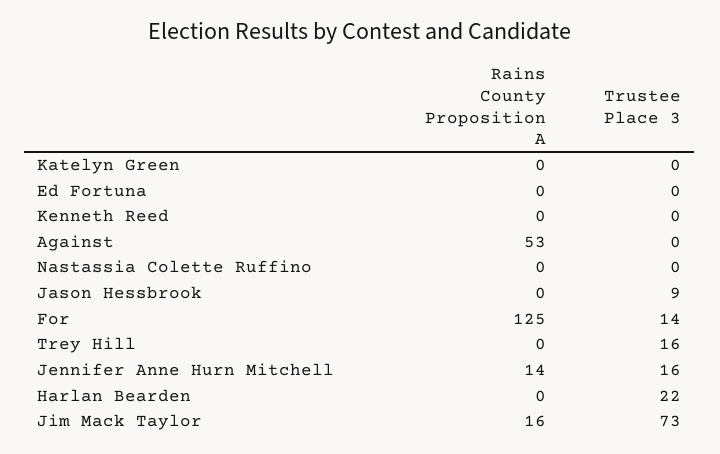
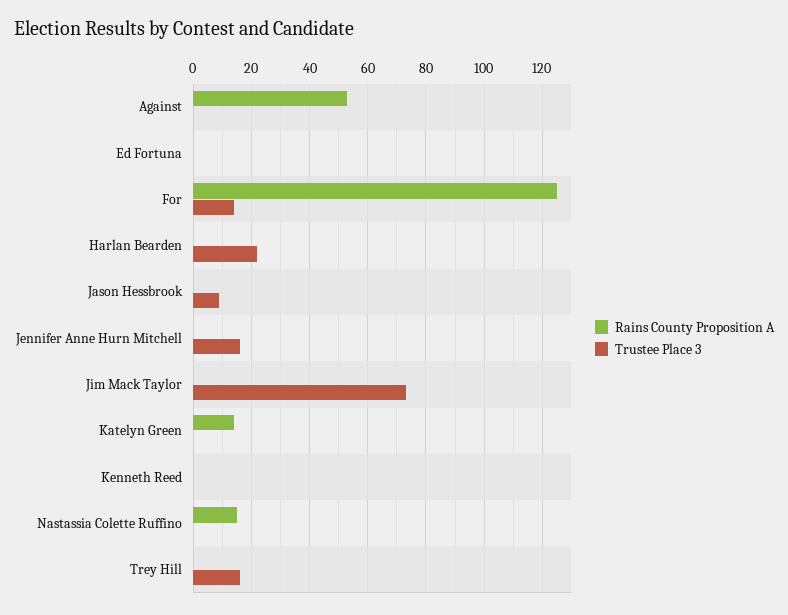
  {
    "Rains County Proposition A": {
-     "Katelyn Green": 0,
+     "Katelyn Green": 15,
      "Ed Fortuna": 0,
      "Kenneth Reed": 0,
      "Against": 53,
-     "Nastassia Colette Ruffino": 0,
+     "Nastassia Colette Ruffino": 15,
      "Jason Hessbrook": 0,
      "For": 125,
      "Trey Hill": 0,
-     "Jennifer Anne Hurn Mitchell": 14,
+     "Jennifer Anne Hurn Mitchell": 0,
      "Harlan Bearden": 0,
-     "Jim Mack Taylor": 16
+     "Jim Mack Taylor": 0
    },
    "Trustee Place 3": {
      "Katelyn Green": 0,
      "Ed Fortuna": 0,
      "Kenneth Reed": 0,
      "Against": 0,
      "Nastassia Colette Ruffino": 0,
      "Jason Hessbrook": 9,
      "For": 14,
      "Trey Hill": 16,
      "Jennifer Anne Hurn Mitchell": 16,
      "Harlan Bearden": 22,
      "Jim Mack Taylor": 73
    }
  }

